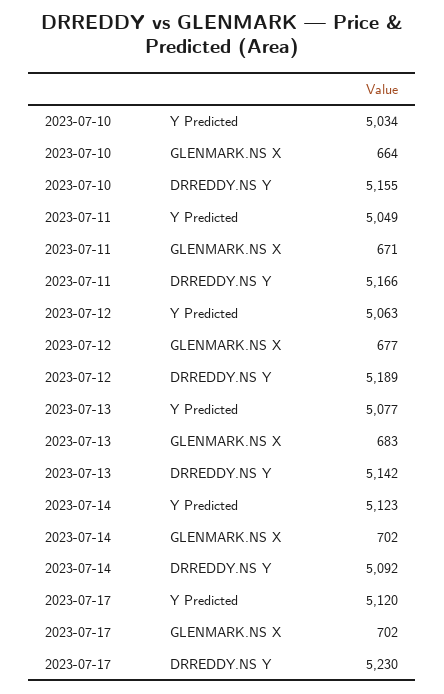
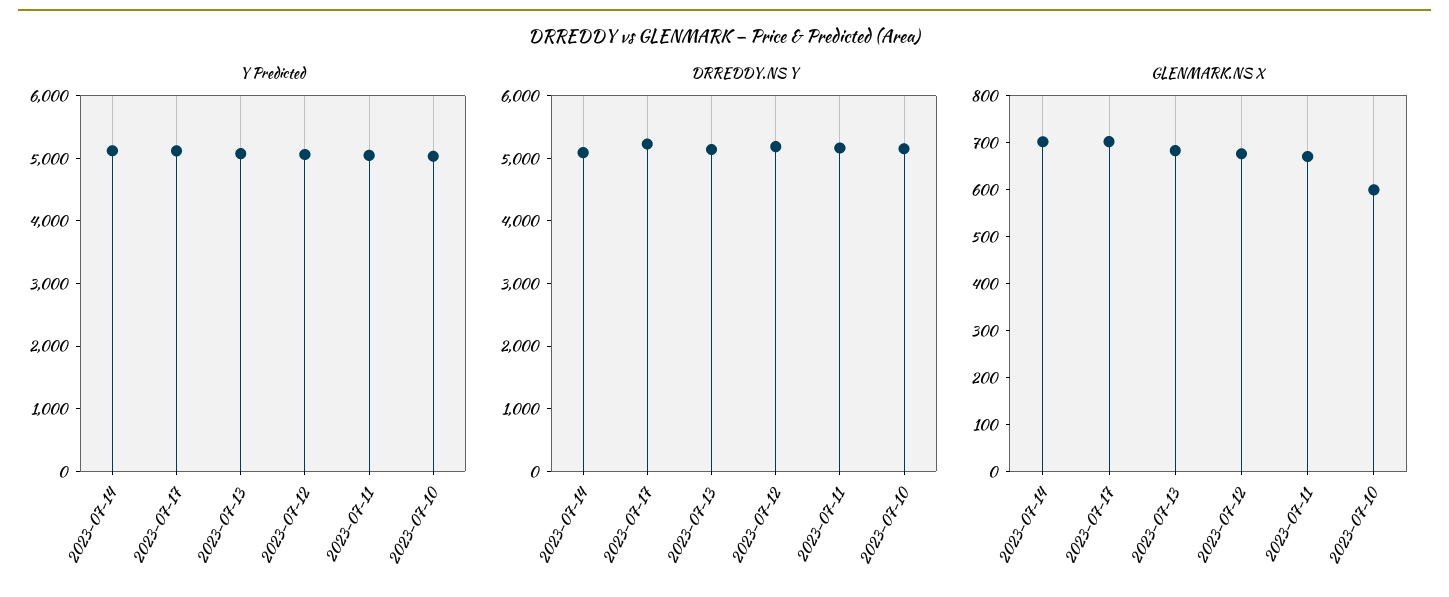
  {
    "Y Predicted": {
      "2023-07-10": 5034,
      "2023-07-11": 5049,
      "2023-07-12": 5063,
      "2023-07-13": 5077,
      "2023-07-14": 5123,
      "2023-07-17": 5120
    },
    "GLENMARK.NS X": {
-     "2023-07-10": 664,
+     "2023-07-10": 600,
      "2023-07-11": 671,
      "2023-07-12": 677,
      "2023-07-13": 683,
      "2023-07-14": 702,
      "2023-07-17": 702
    },
    "DRREDDY.NS Y": {
      "2023-07-10": 5155,
      "2023-07-11": 5166,
      "2023-07-12": 5189,
      "2023-07-13": 5142,
      "2023-07-14": 5092,
      "2023-07-17": 5230
    }
  }

